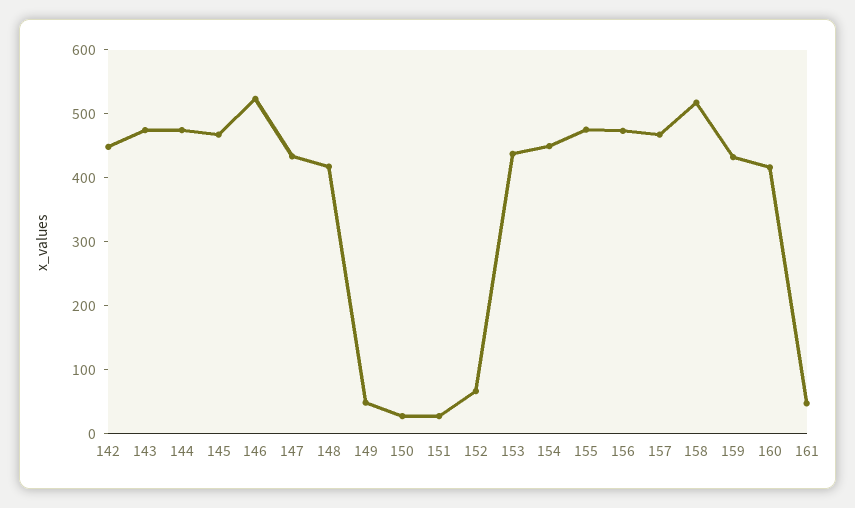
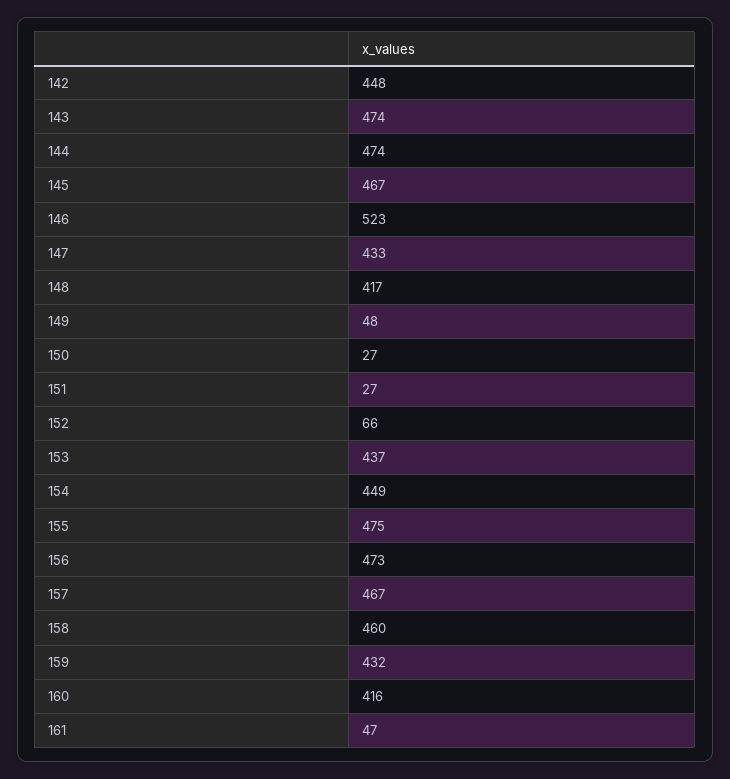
  {
    "142": 448,
    "143": 474,
    "144": 474,
    "145": 467,
    "146": 523,
    "147": 433,
    "148": 417,
    "149": 48,
    "150": 27,
    "151": 27,
    "152": 66,
    "153": 437,
    "154": 449,
    "155": 475,
    "156": 473,
    "157": 467,
-   "158": 520,
+   "158": 460,
    "159": 432,
    "160": 416,
    "161": 47
  }

